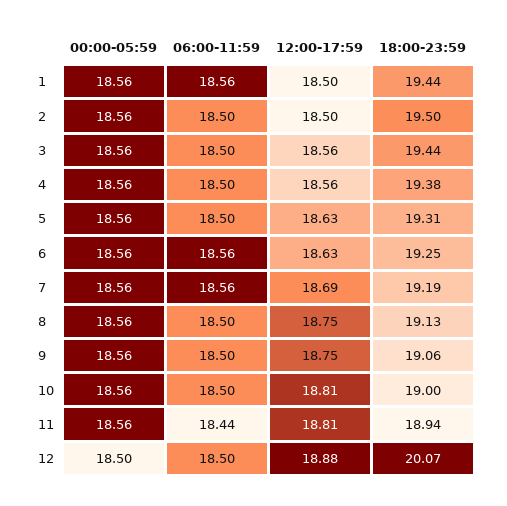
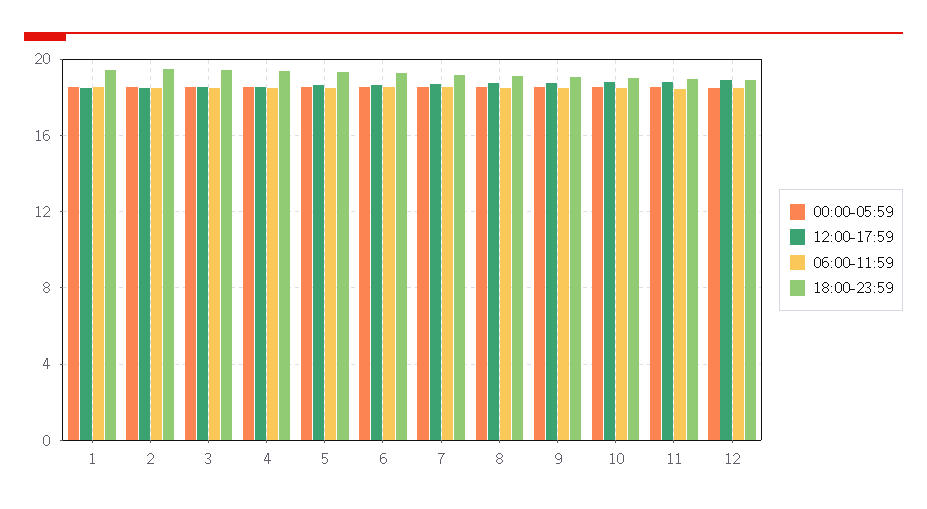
  {
    "00:00-05:59": {
      "1": 18.56,
      "2": 18.56,
      "3": 18.56,
      "4": 18.56,
      "5": 18.56,
      "6": 18.56,
      "7": 18.56,
      "8": 18.56,
      "9": 18.56,
      "10": 18.56,
      "11": 18.56,
      "12": 18.5
    },
    "06:00-11:59": {
      "1": 18.56,
      "2": 18.5,
      "3": 18.5,
      "4": 18.5,
      "5": 18.5,
      "6": 18.56,
      "7": 18.56,
      "8": 18.5,
      "9": 18.5,
      "10": 18.5,
      "11": 18.44,
      "12": 18.5
    },
    "12:00-17:59": {
      "1": 18.5,
      "2": 18.5,
      "3": 18.56,
      "4": 18.56,
      "5": 18.63,
      "6": 18.63,
      "7": 18.69,
      "8": 18.75,
      "9": 18.75,
      "10": 18.81,
      "11": 18.81,
      "12": 18.88
    },
    "18:00-23:59": {
      "1": 19.44,
      "2": 19.5,
      "3": 19.44,
      "4": 19.38,
      "5": 19.31,
      "6": 19.25,
      "7": 19.19,
      "8": 19.13,
      "9": 19.06,
      "10": 19,
      "11": 18.94,
-     "12": 20.07
+     "12": 19
    }
  }

